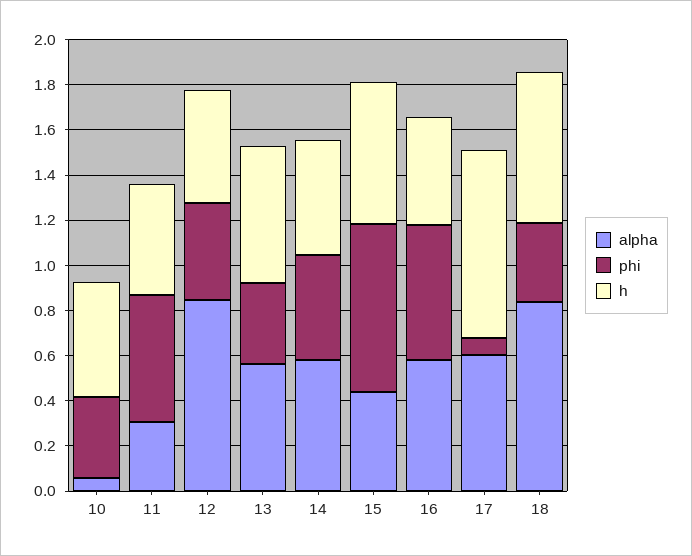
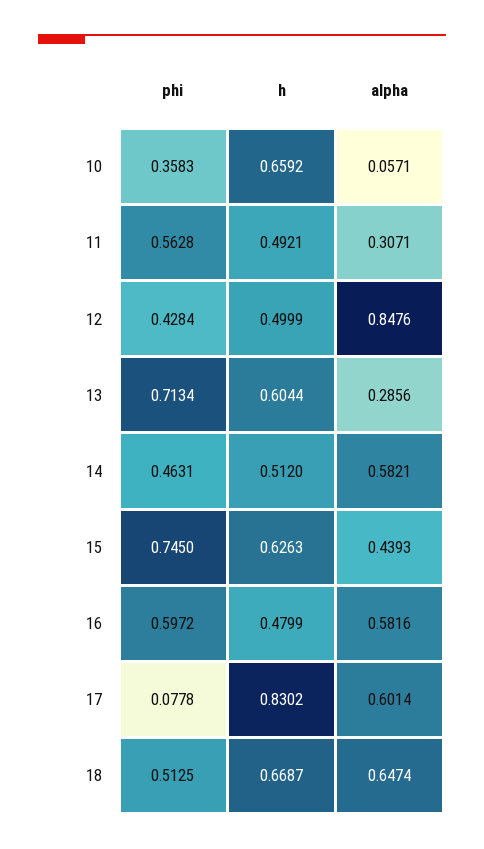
  {
    "alpha": {
      "10": 0.0571,
      "11": 0.3071,
      "12": 0.8476,
-     "13": 0.55,
+     "13": 0.2856,
      "14": 0.5821,
      "15": 0.4393,
      "16": 0.5816,
      "17": 0.6014,
-     "18": 0.85
+     "18": 0.6474
    },
    "phi": {
      "10": 0.3583,
      "11": 0.5628,
      "12": 0.4284,
-     "13": 0.35,
+     "13": 0.7134,
      "14": 0.4631,
      "15": 0.745,
      "16": 0.5972,
      "17": 0.0778,
-     "18": 0.35
+     "18": 0.5125
    },
    "h": {
-     "10": 0.5,
+     "10": 0.6592,
      "11": 0.4921,
      "12": 0.4999,
      "13": 0.6044,
      "14": 0.512,
      "15": 0.6263,
      "16": 0.4799,
      "17": 0.8302,
      "18": 0.6687
    }
  }

